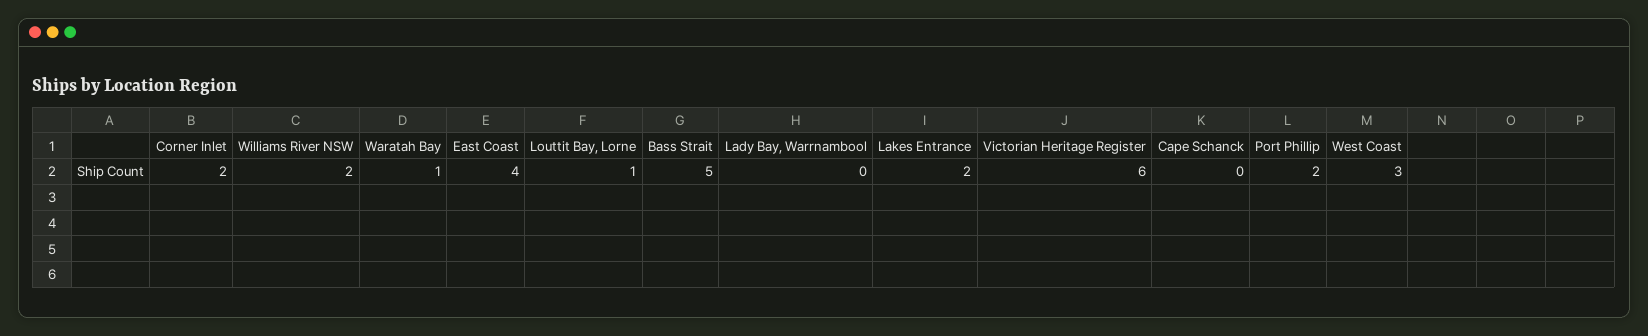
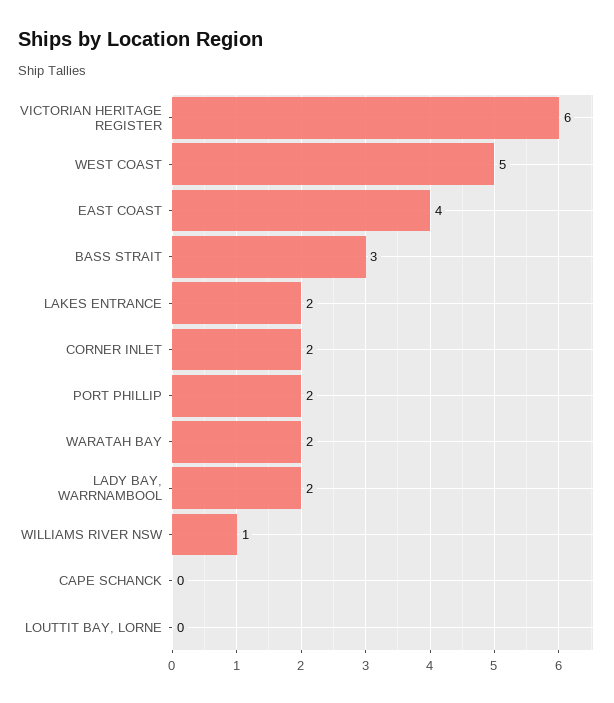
  {
    "Corner Inlet": 2,
-   "Williams River NSW": 2,
+   "Williams River NSW": 1,
-   "Waratah Bay": 1,
+   "Waratah Bay": 2,
    "East Coast": 4,
-   "Louttit Bay, Lorne": 1,
+   "Louttit Bay, Lorne": 0,
-   "Bass Strait": 5,
+   "Bass Strait": 3,
-   "Lady Bay, Warrnambool": 0,
+   "Lady Bay, Warrnambool": 2,
    "Lakes Entrance": 2,
    "Victorian Heritage Register": 6,
    "Cape Schanck": 0,
    "Port Phillip": 2,
-   "West Coast": 3
+   "West Coast": 5
  }

